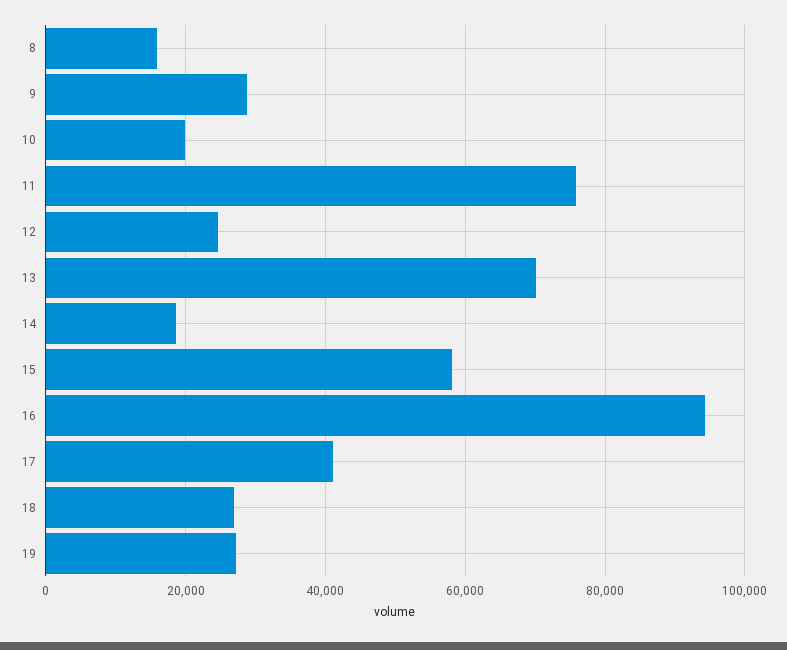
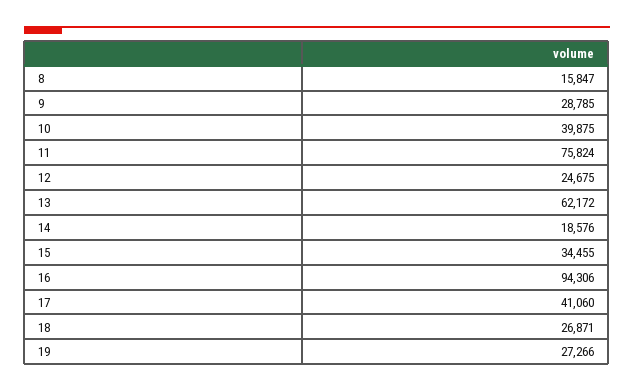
  {
    "8": 15847,
    "9": 28785,
-   "10": 20000,
+   "10": 39875,
    "11": 75824,
    "12": 24675,
-   "13": 70000,
+   "13": 62172,
    "14": 18576,
-   "15": 58000,
+   "15": 34455,
    "16": 94306,
    "17": 41060,
    "18": 26871,
    "19": 27266
  }

